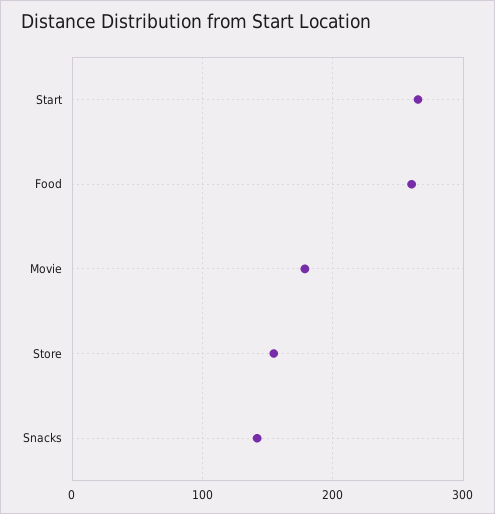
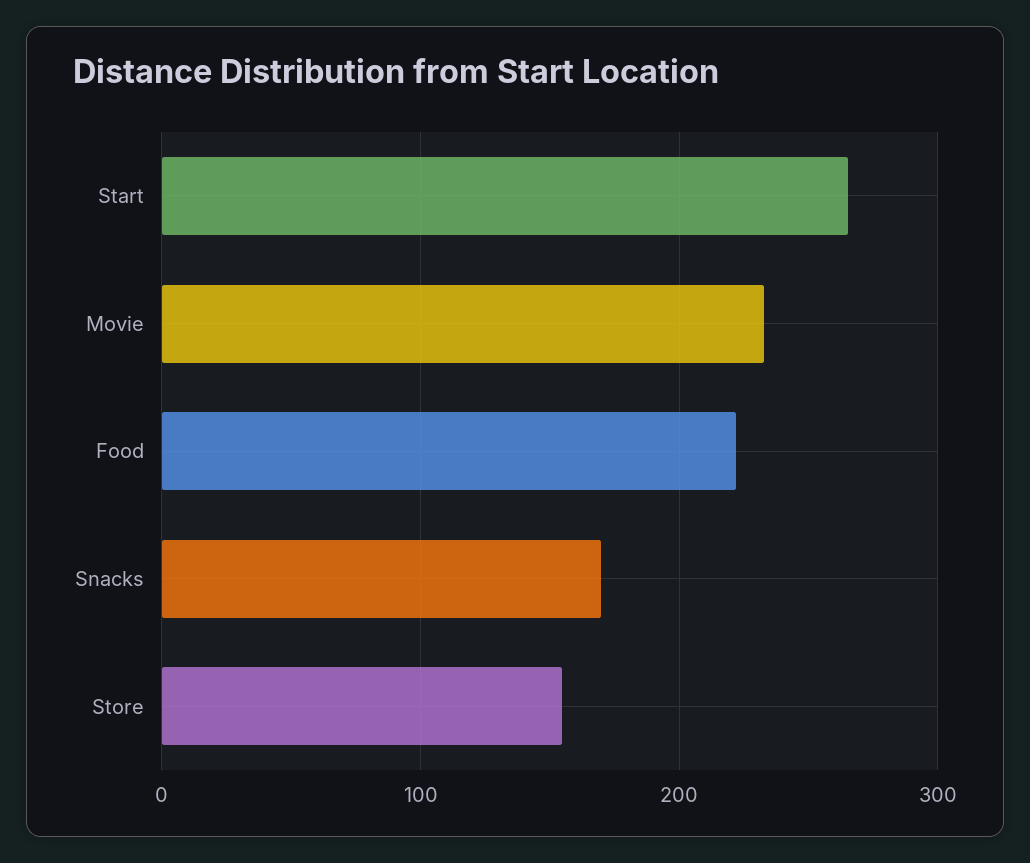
  {
    "Start": 270,
-   "Food": 260,
+   "Food": 220,
-   "Movie": 180,
+   "Movie": 230,
    "Store": 150,
-   "Snacks": 140
+   "Snacks": 170
  }

